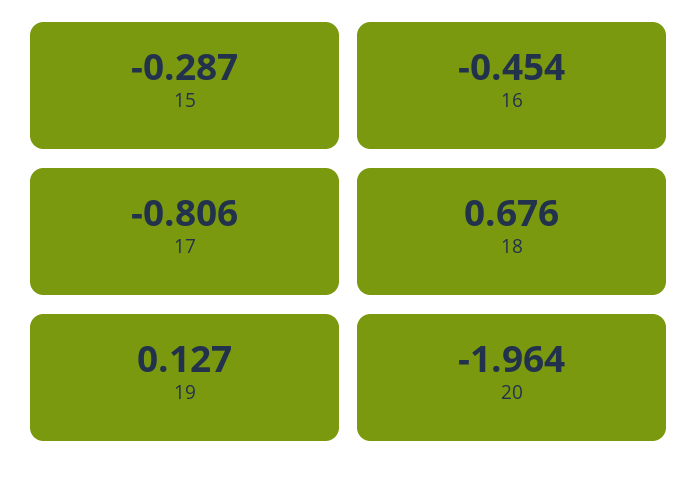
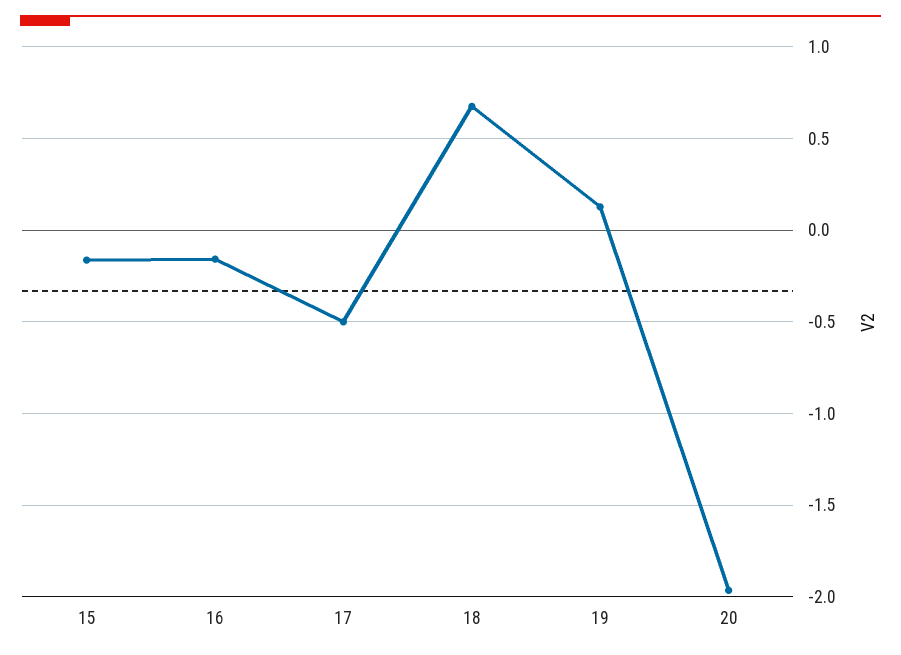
  {
-   "15": -0.287,
+   "15": -0.15,
-   "16": -0.454,
+   "16": -0.15,
-   "17": -0.806,
+   "17": -0.5,
    "18": 0.676,
    "19": 0.127,
    "20": -1.964
  }

